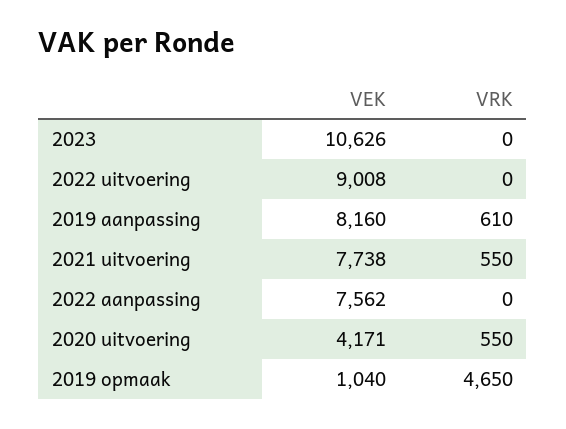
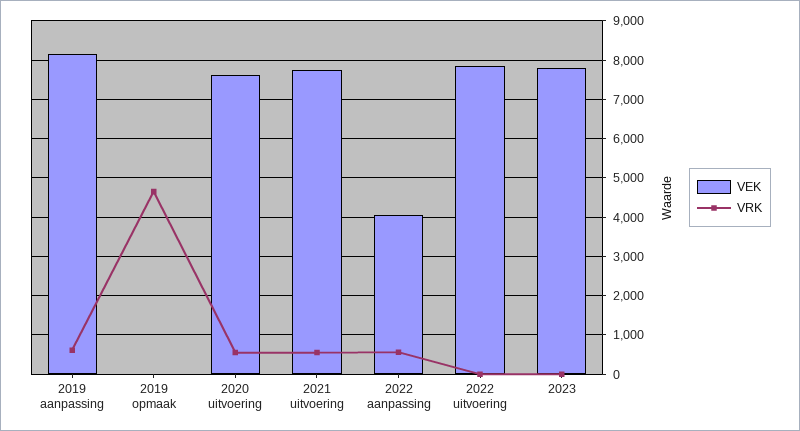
  {
    "VEK": {
-     "2023": 10626,
+     "2023": 7800,
-     "2022 uitvoering": 9008,
+     "2022 uitvoering": 7800,
      "2019 aanpassing": 8160,
      "2021 uitvoering": 7738,
-     "2022 aanpassing": 7562,
+     "2022 aanpassing": 4000,
-     "2020 uitvoering": 4171,
+     "2020 uitvoering": 7600,
-     "2019 opmaak": 1040
+     "2019 opmaak": 0
    },
    "VRK": {
      "2023": 0,
      "2022 uitvoering": 0,
      "2019 aanpassing": 610,
      "2021 uitvoering": 550,
-     "2022 aanpassing": 0,
+     "2022 aanpassing": 600,
      "2020 uitvoering": 550,
      "2019 opmaak": 4650
    }
  }

